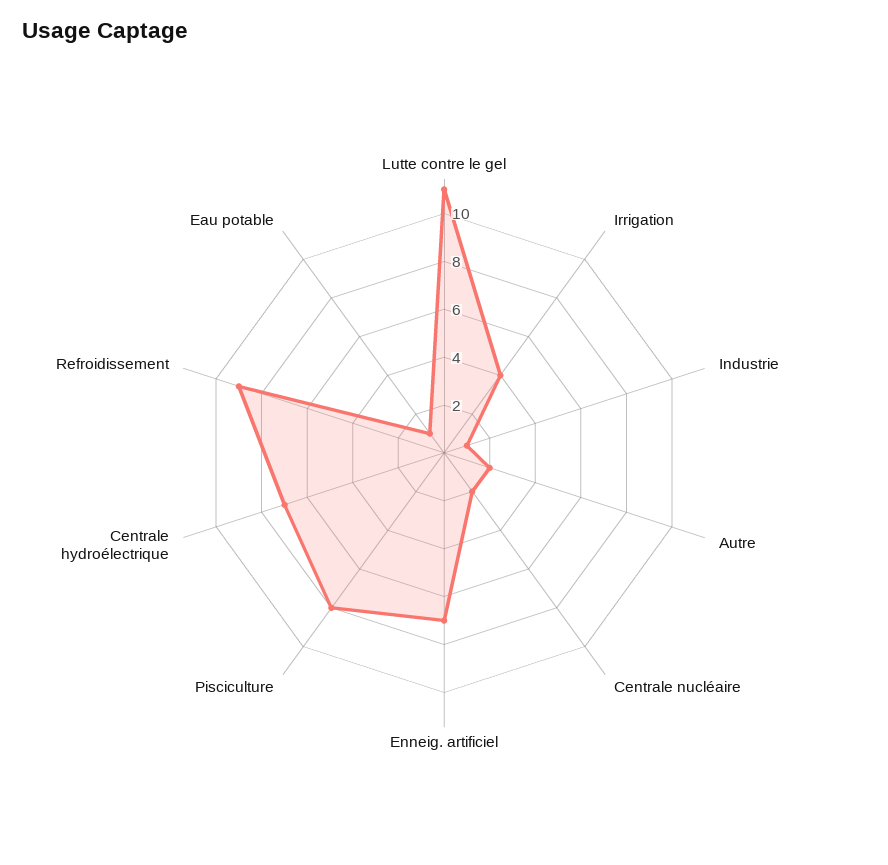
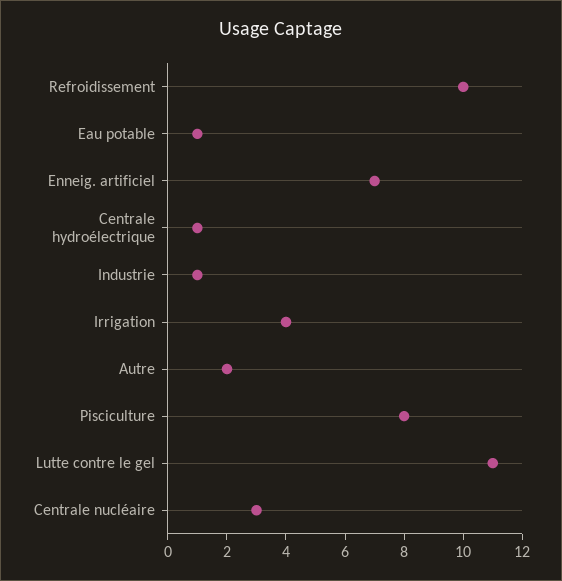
  {
    "Lutte contre le gel": 11,
    "Irrigation": 4,
    "Industrie": 1,
    "Autre": 2,
-   "Centrale nucléaire": 2,
+   "Centrale nucléaire": 3,
    "Enneig. artificiel": 7,
    "Pisciculture": 8,
-   "Centrale hydroélectrique": 7,
+   "Centrale hydroélectrique": 1,
-   "Refroidissement": 9,
+   "Refroidissement": 10,
    "Eau potable": 1
  }

